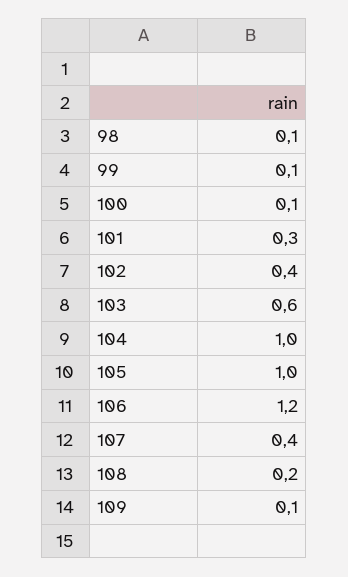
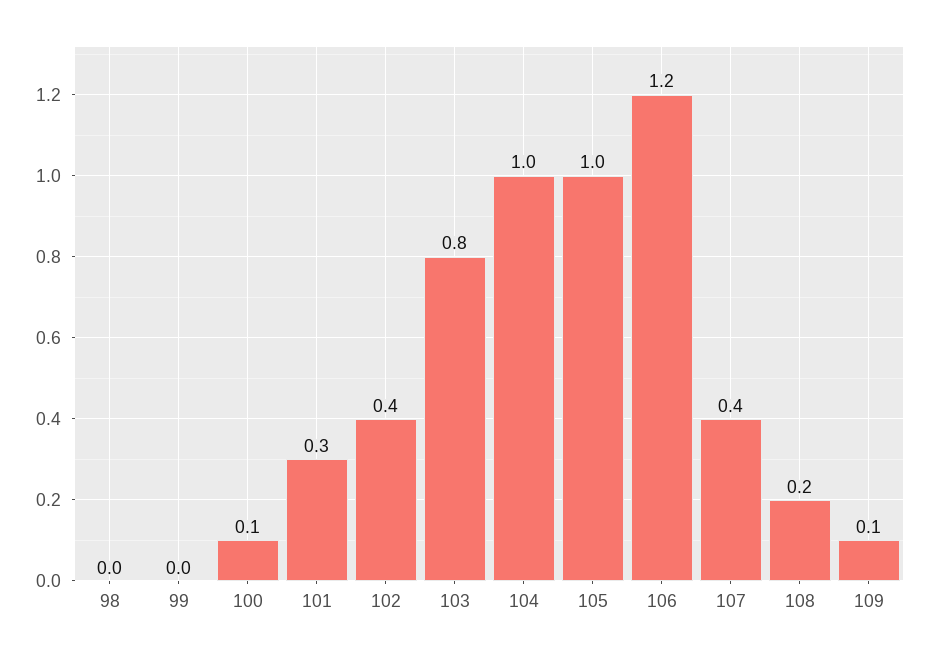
  {
-   "98": 0.1,
+   "98": 0,
-   "99": 0.1,
+   "99": 0,
    "100": 0.1,
    "101": 0.3,
    "102": 0.4,
-   "103": 0.6,
+   "103": 0.8,
    "104": 1,
    "105": 1,
    "106": 1.2,
    "107": 0.4,
    "108": 0.2,
    "109": 0.1
  }

